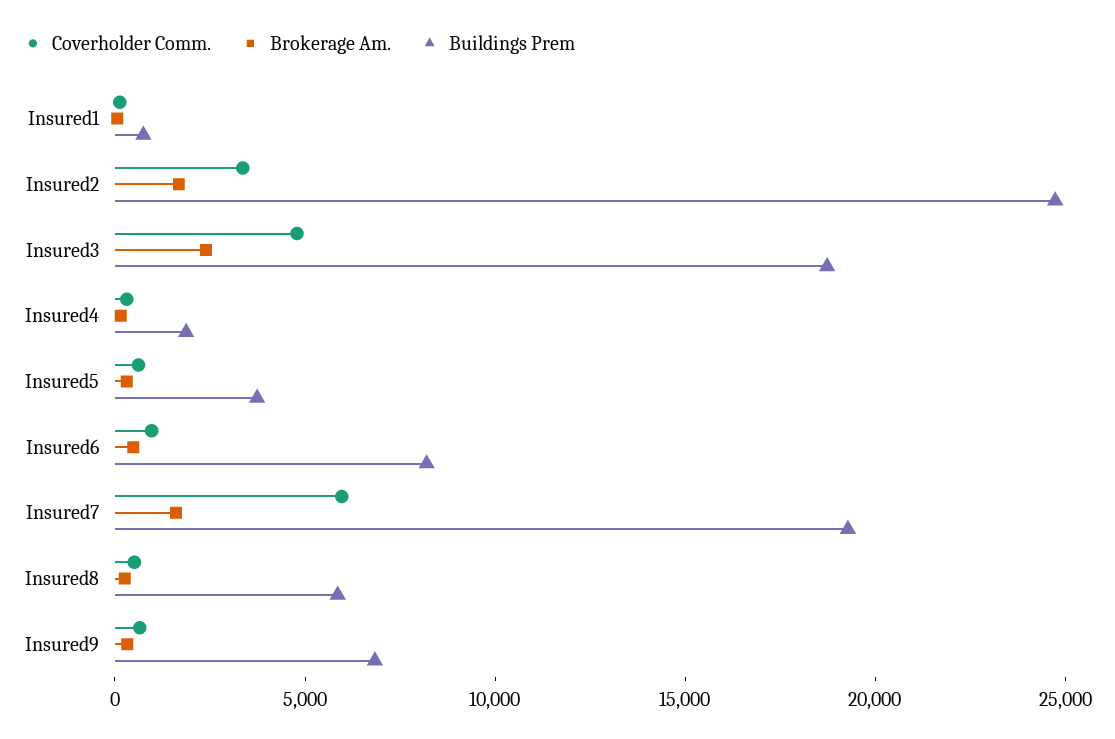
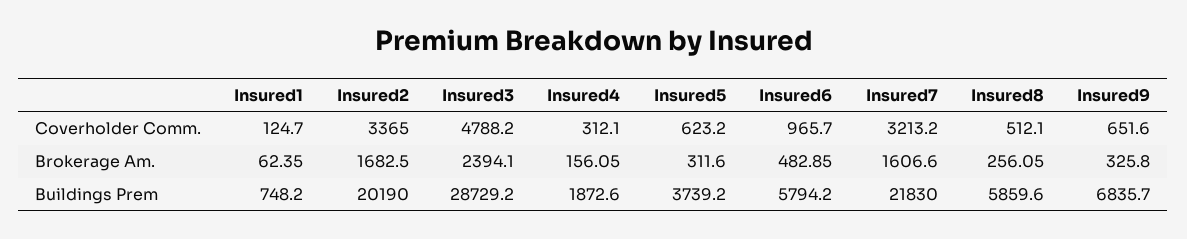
  {
    "Coverholder Comm.": {
      "Insured1": 124.7,
      "Insured2": 3365,
      "Insured3": 4788.2,
      "Insured4": 312.1,
      "Insured5": 623.2,
      "Insured6": 965.7,
-     "Insured7": 6000,
+     "Insured7": 3213.2,
      "Insured8": 512.1,
      "Insured9": 651.6
    },
    "Brokerage Am.": {
      "Insured1": 62.35,
      "Insured2": 1682.5,
      "Insured3": 2394.1,
      "Insured4": 156.05,
      "Insured5": 311.6,
      "Insured6": 482.85,
      "Insured7": 1606.6,
      "Insured8": 256.05,
      "Insured9": 325.8
    },
    "Buildings Prem": {
      "Insured1": 748.2,
-     "Insured2": 25000,
+     "Insured2": 20190,
-     "Insured3": 19000,
+     "Insured3": 28729.2,
      "Insured4": 1872.6,
      "Insured5": 3739.2,
-     "Insured6": 8000,
+     "Insured6": 5794.2,
-     "Insured7": 19000,
+     "Insured7": 21830,
      "Insured8": 5859.6,
      "Insured9": 6835.7
    }
  }

